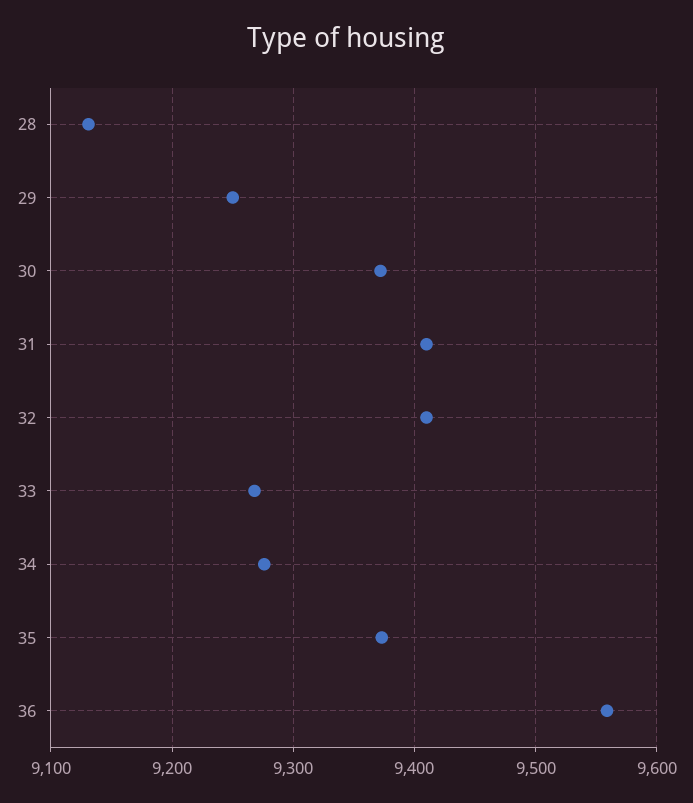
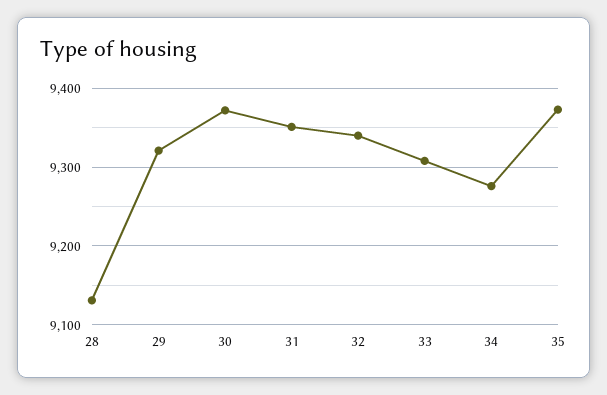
  {
    "28": 9130,
-   "29": 9250,
+   "29": 9320,
    "30": 9370,
-   "31": 9410,
+   "31": 9350,
-   "32": 9410,
+   "32": 9340,
-   "33": 9270,
+   "33": 9310,
    "34": 9280,
-   "35": 9370,
+   "35": 9370
-   "36": 9560
  }

